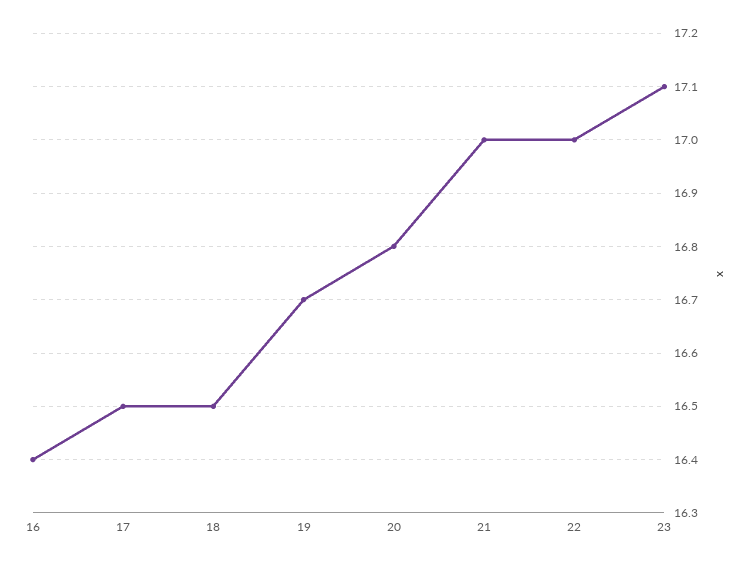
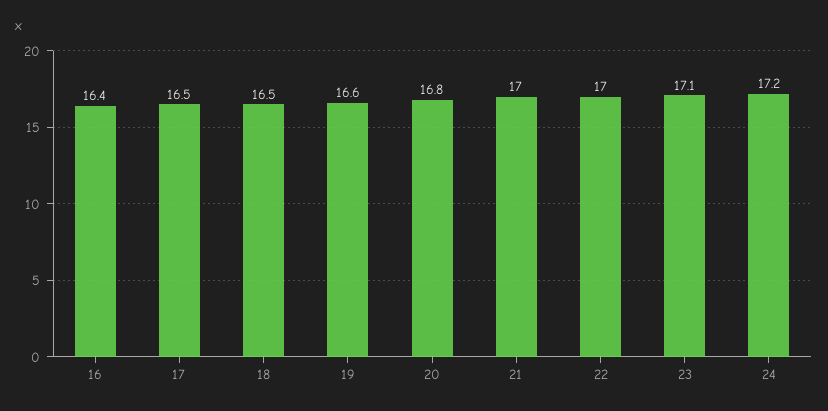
  {
    "16": 16.4,
    "17": 16.5,
    "18": 16.5,
-   "19": 16.7,
+   "19": 16.6,
    "20": 16.8,
    "21": 17,
    "22": 17,
-   "23": 17.1
+   "23": 17.1,
+   "24": 17.2
  }

